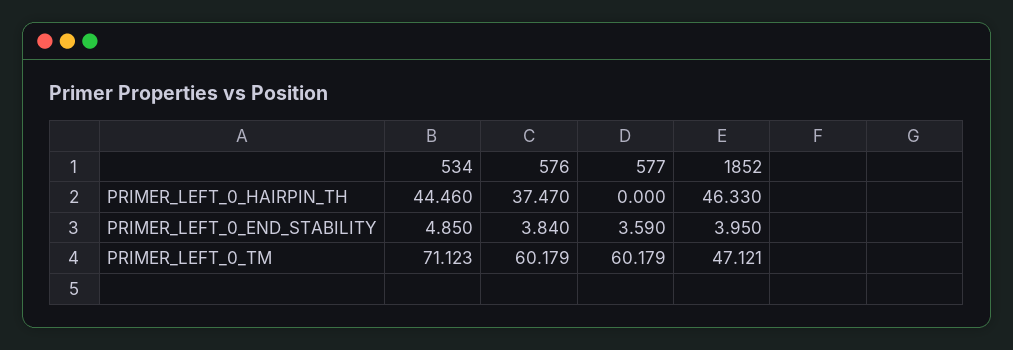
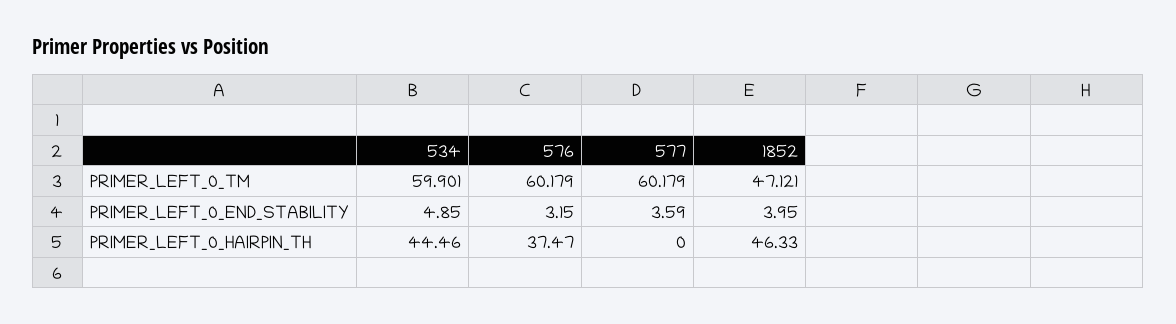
  {
    "534": {
      "PRIMER_LEFT_0_HAIRPIN_TH": 44.46,
      "PRIMER_LEFT_0_END_STABILITY": 4.85,
-     "PRIMER_LEFT_0_TM": 71.123
+     "PRIMER_LEFT_0_TM": 59.901
    },
    "576": {
      "PRIMER_LEFT_0_HAIRPIN_TH": 37.47,
-     "PRIMER_LEFT_0_END_STABILITY": 3.84,
+     "PRIMER_LEFT_0_END_STABILITY": 3.15,
      "PRIMER_LEFT_0_TM": 60.179
    },
    "577": {
      "PRIMER_LEFT_0_HAIRPIN_TH": 0,
      "PRIMER_LEFT_0_END_STABILITY": 3.59,
      "PRIMER_LEFT_0_TM": 60.179
    },
    "1852": {
      "PRIMER_LEFT_0_HAIRPIN_TH": 46.33,
      "PRIMER_LEFT_0_END_STABILITY": 3.95,
      "PRIMER_LEFT_0_TM": 47.121
    }
  }

